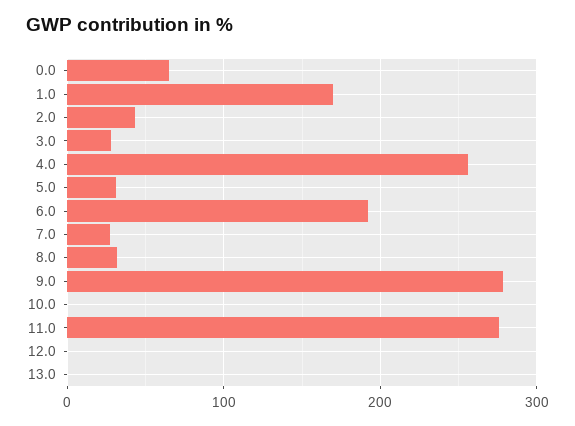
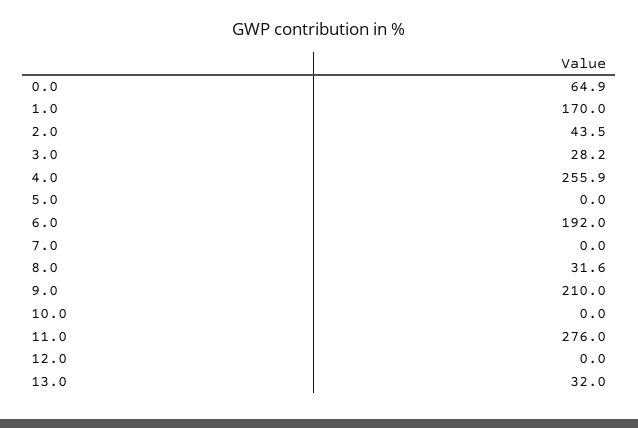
  {
    "0.0": 64.9,
    "1.0": 170,
    "2.0": 43.5,
    "3.0": 28.2,
    "4.0": 255.9,
-   "5.0": 30,
+   "5.0": 0,
    "6.0": 192,
-   "7.0": 30,
+   "7.0": 0,
    "8.0": 31.6,
-   "9.0": 280,
+   "9.0": 210,
    "10.0": 0,
    "11.0": 276,
    "12.0": 0,
-   "13.0": 0
+   "13.0": 32
  }

